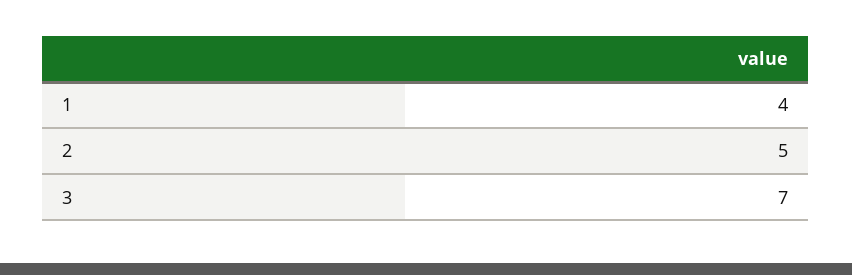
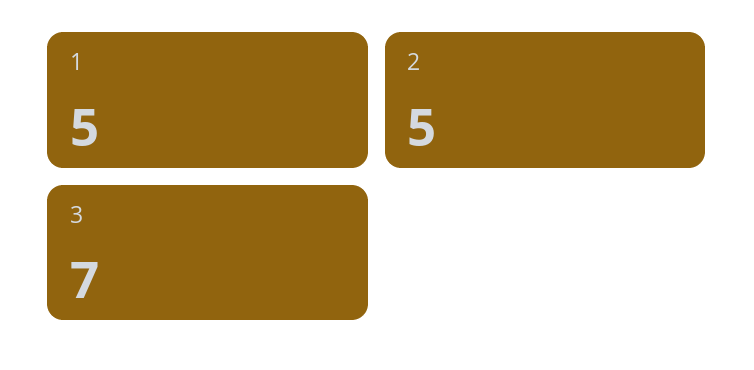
  {
-   "1": 4,
+   "1": 5,
    "2": 5,
    "3": 7
  }

